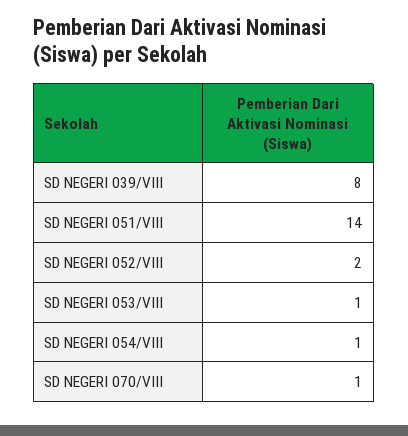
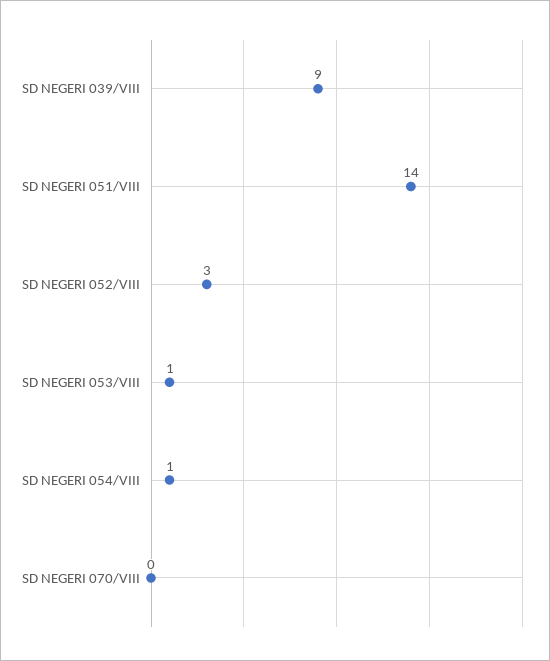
  {
-   "SD NEGERI 039/VIII": 8,
+   "SD NEGERI 039/VIII": 9,
    "SD NEGERI 051/VIII": 14,
-   "SD NEGERI 052/VIII": 2,
+   "SD NEGERI 052/VIII": 3,
    "SD NEGERI 053/VIII": 1,
    "SD NEGERI 054/VIII": 1,
-   "SD NEGERI 070/VIII": 1
+   "SD NEGERI 070/VIII": 0
  }

